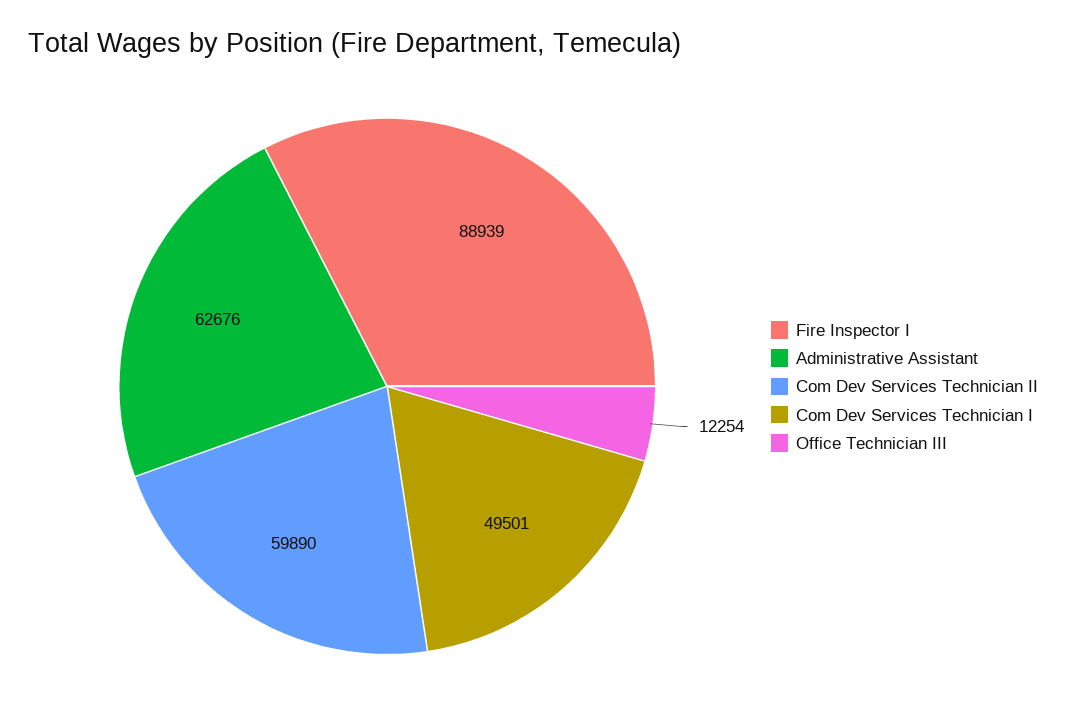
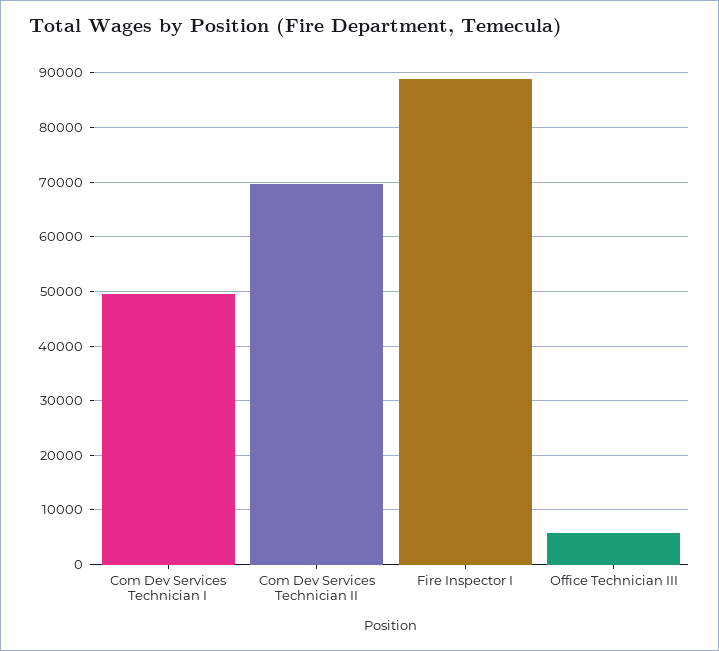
  {
    "Fire Inspector I": 88939,
-   "Administrative Assistant": 62676,
-   "Com Dev Services Technician II": 59890,
+   "Com Dev Services Technician II": 70000,
    "Com Dev Services Technician I": 49501,
-   "Office Technician III": 12254
+   "Office Technician III": 6000
  }

